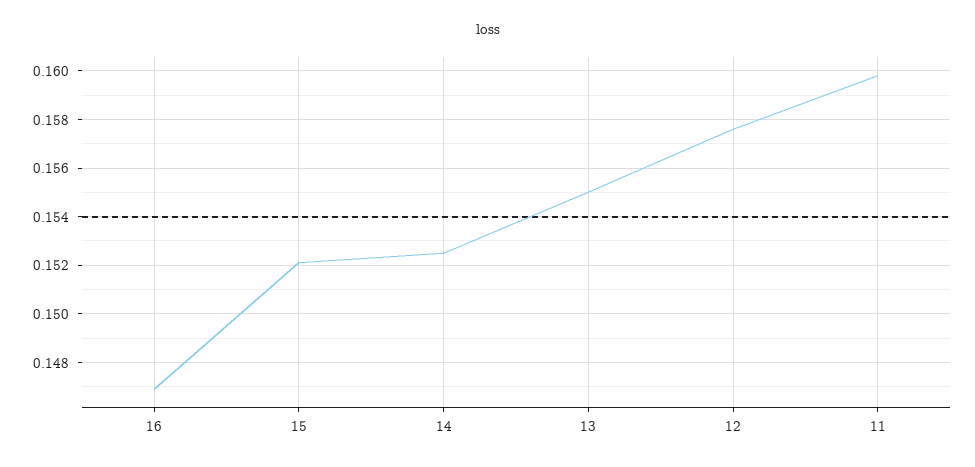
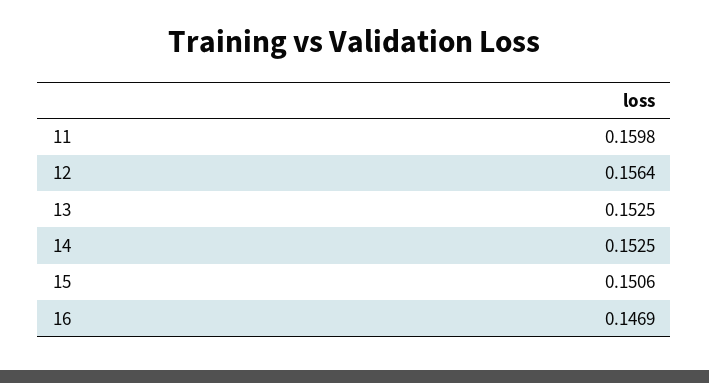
  {
    "16": 0.1469,
-   "15": 0.152,
+   "15": 0.1506,
    "14": 0.1525,
-   "13": 0.155,
+   "13": 0.1525,
-   "12": 0.1575,
+   "12": 0.1564,
    "11": 0.1598
  }

